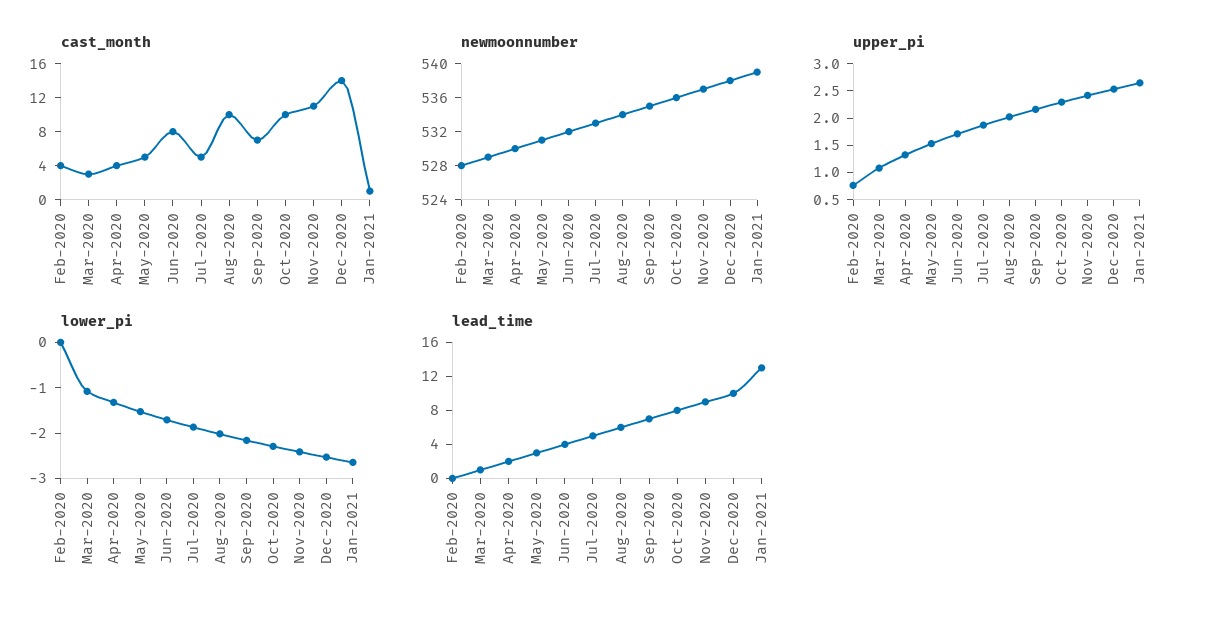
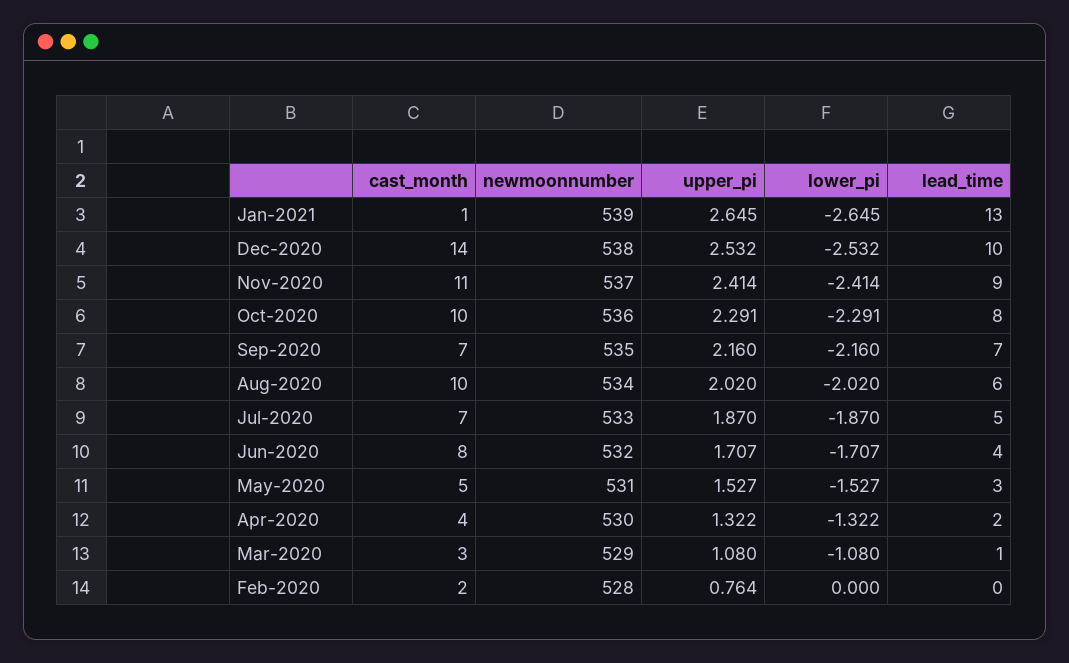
  {
    "cast_month": {
-     "Feb-2020": 4,
+     "Feb-2020": 2,
      "Mar-2020": 3,
      "Apr-2020": 4,
      "May-2020": 5,
      "Jun-2020": 8,
-     "Jul-2020": 5,
+     "Jul-2020": 7,
      "Aug-2020": 10,
      "Sep-2020": 7,
      "Oct-2020": 10,
      "Nov-2020": 11,
      "Dec-2020": 14,
      "Jan-2021": 1
    },
    "newmoonnumber": {
      "Feb-2020": 528,
      "Mar-2020": 529,
      "Apr-2020": 530,
      "May-2020": 531,
      "Jun-2020": 532,
      "Jul-2020": 533,
      "Aug-2020": 534,
      "Sep-2020": 535,
      "Oct-2020": 536,
      "Nov-2020": 537,
      "Dec-2020": 538,
      "Jan-2021": 539
    },
    "upper_pi": {
      "Feb-2020": 0.764,
      "Mar-2020": 1.08,
      "Apr-2020": 1.322,
      "May-2020": 1.527,
      "Jun-2020": 1.707,
      "Jul-2020": 1.87,
      "Aug-2020": 2.02,
      "Sep-2020": 2.16,
      "Oct-2020": 2.291,
      "Nov-2020": 2.414,
      "Dec-2020": 2.532,
      "Jan-2021": 2.645
    },
    "lower_pi": {
      "Feb-2020": 0,
      "Mar-2020": -1.08,
      "Apr-2020": -1.322,
      "May-2020": -1.527,
      "Jun-2020": -1.707,
      "Jul-2020": -1.87,
      "Aug-2020": -2.02,
      "Sep-2020": -2.16,
      "Oct-2020": -2.291,
      "Nov-2020": -2.414,
      "Dec-2020": -2.532,
      "Jan-2021": -2.645
    },
    "lead_time": {
      "Feb-2020": 0,
      "Mar-2020": 1,
      "Apr-2020": 2,
      "May-2020": 3,
      "Jun-2020": 4,
      "Jul-2020": 5,
      "Aug-2020": 6,
      "Sep-2020": 7,
      "Oct-2020": 8,
      "Nov-2020": 9,
      "Dec-2020": 10,
      "Jan-2021": 13
    }
  }

